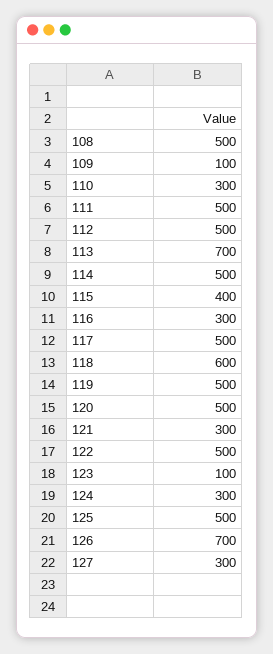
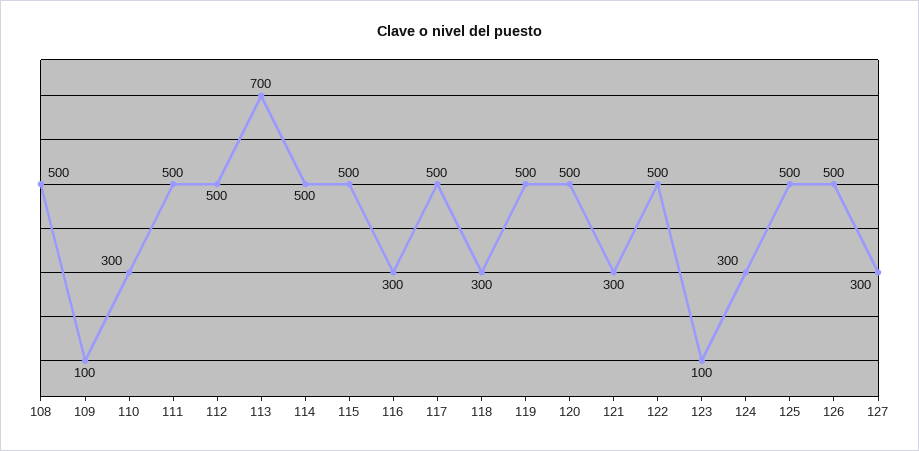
  {
    "108": 500,
    "109": 100,
    "110": 300,
    "111": 500,
    "112": 500,
    "113": 700,
    "114": 500,
-   "115": 400,
+   "115": 500,
    "116": 300,
    "117": 500,
-   "118": 600,
+   "118": 300,
    "119": 500,
    "120": 500,
    "121": 300,
    "122": 500,
    "123": 100,
    "124": 300,
    "125": 500,
-   "126": 700,
+   "126": 500,
    "127": 300
  }

